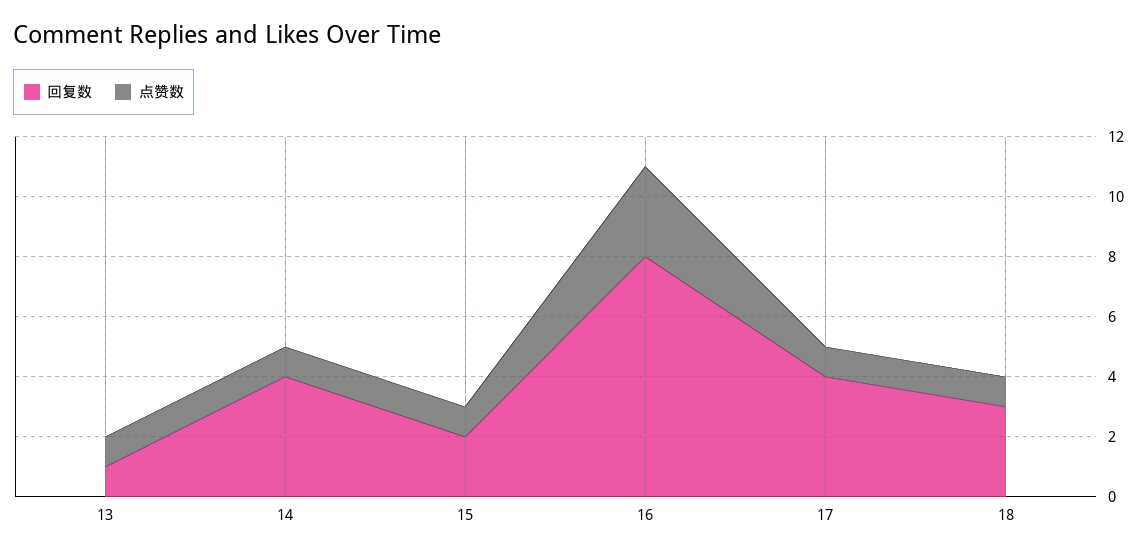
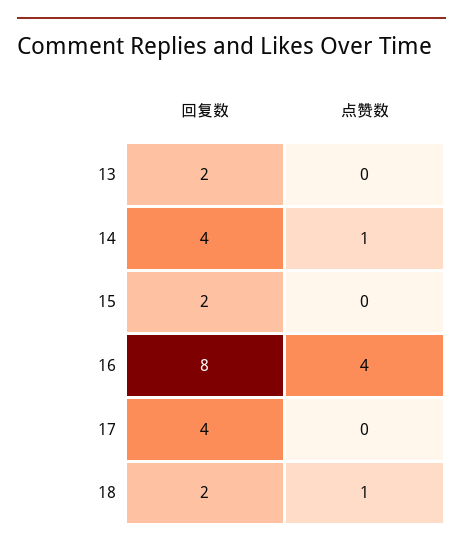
  {
    "回复数": {
-     "13": 1,
+     "13": 2,
      "14": 4,
      "15": 2,
      "16": 8,
      "17": 4,
-     "18": 3
+     "18": 2
    },
    "点赞数": {
-     "13": 1,
+     "13": 0,
      "14": 1,
-     "15": 1,
+     "15": 0,
-     "16": 3,
+     "16": 4,
-     "17": 1,
+     "17": 0,
      "18": 1
    }
  }

